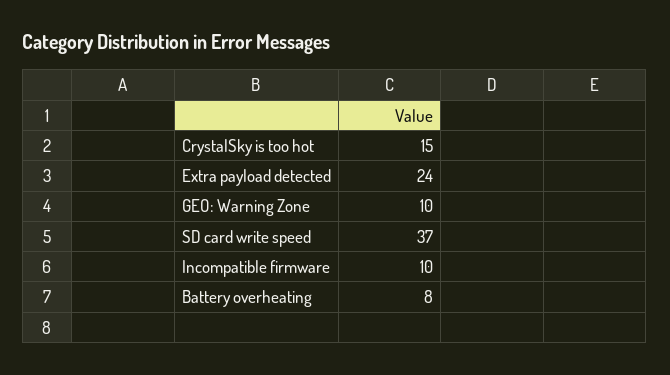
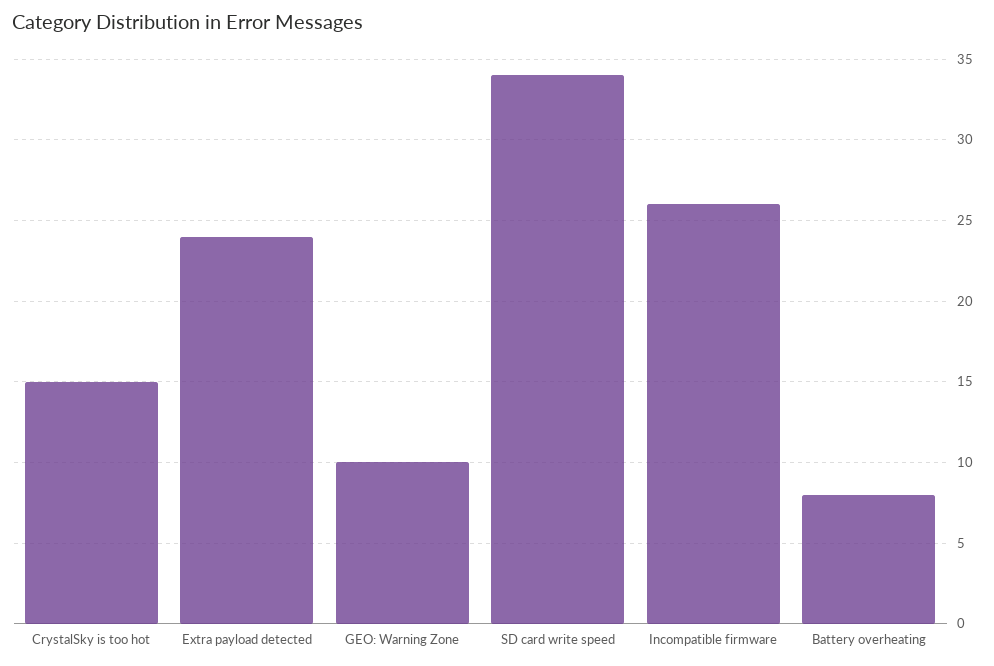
  {
    "CrystalSky is too hot": 15,
    "Extra payload detected": 24,
    "GEO: Warning Zone": 10,
-   "SD card write speed": 37,
+   "SD card write speed": 34,
-   "Incompatible firmware": 10,
+   "Incompatible firmware": 26,
    "Battery overheating": 8
  }

